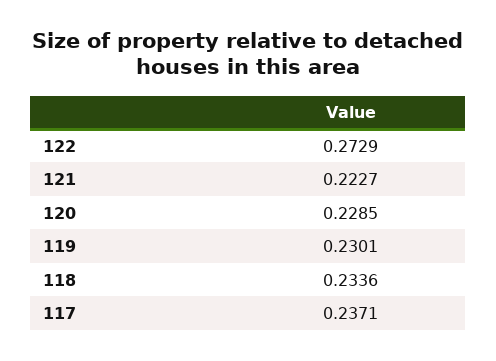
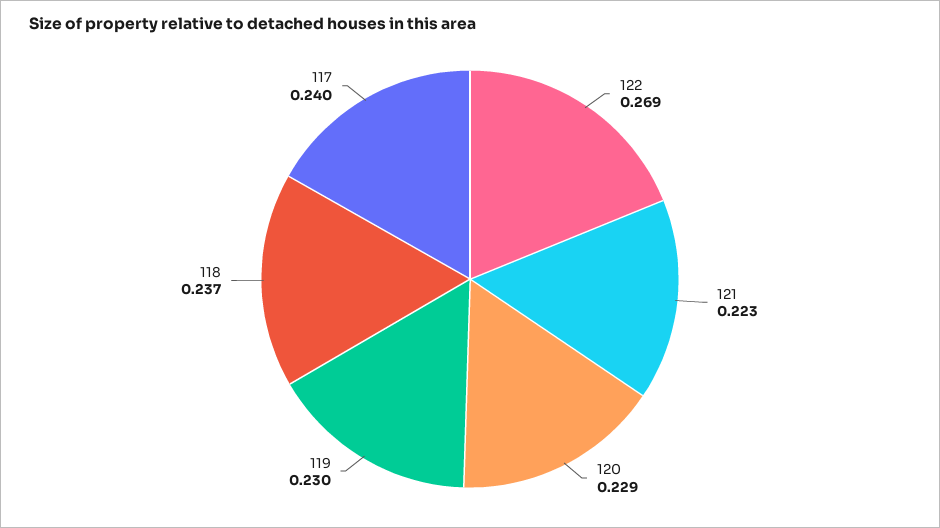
  {
-   "122": 0.2729,
+   "122": 0.269,
    "121": 0.2227,
    "120": 0.2285,
    "119": 0.2301,
-   "118": 0.2336,
+   "118": 0.237,
-   "117": 0.2371
+   "117": 0.24
  }

